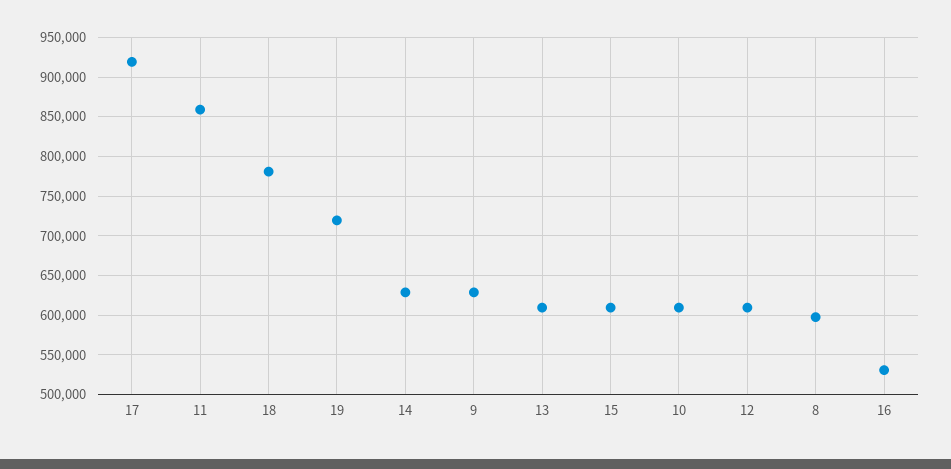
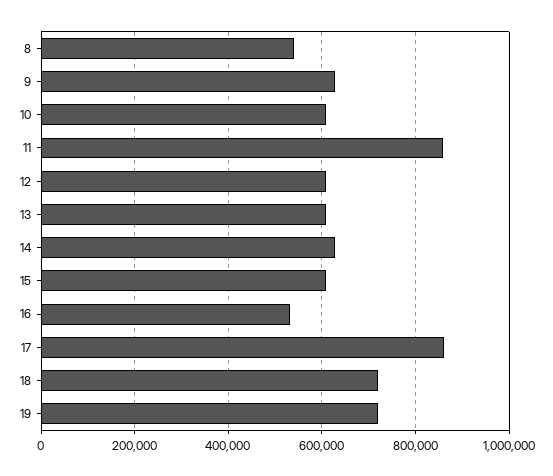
  {
-   "17": 920000,
+   "17": 860000,
    "11": 860000,
-   "18": 780000,
+   "18": 720000,
    "19": 720000,
    "14": 630000,
    "9": 630000,
    "13": 610000,
    "15": 610000,
    "10": 610000,
    "12": 610000,
-   "8": 600000,
+   "8": 540000,
    "16": 530000
  }

